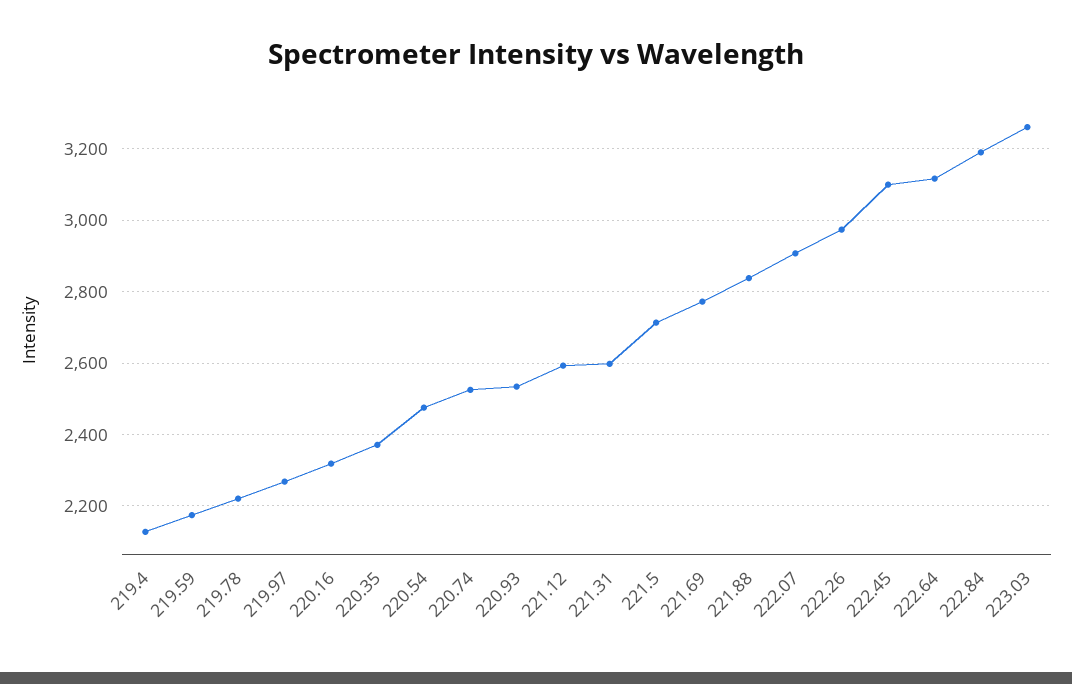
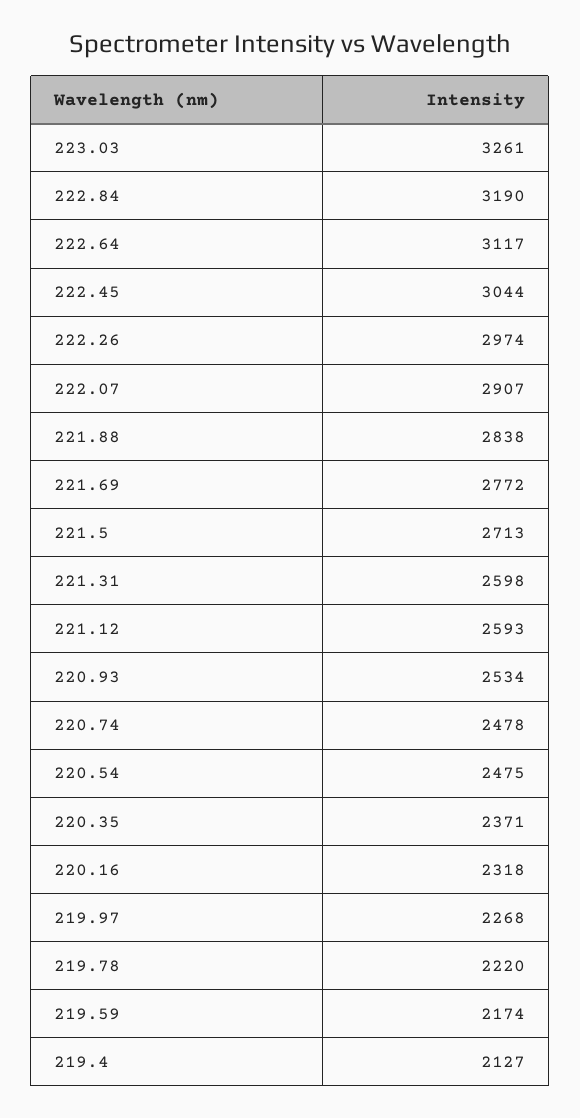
  {
    "219.4": 2127,
    "219.59": 2174,
    "219.78": 2220,
    "219.97": 2268,
    "220.16": 2318,
    "220.35": 2371,
    "220.54": 2475,
-   "220.74": 2520,
+   "220.74": 2478,
    "220.93": 2534,
    "221.12": 2593,
    "221.31": 2598,
    "221.5": 2713,
    "221.69": 2772,
    "221.88": 2838,
    "222.07": 2907,
    "222.26": 2974,
-   "222.45": 3100,
+   "222.45": 3044,
    "222.64": 3117,
    "222.84": 3190,
    "223.03": 3261
  }

